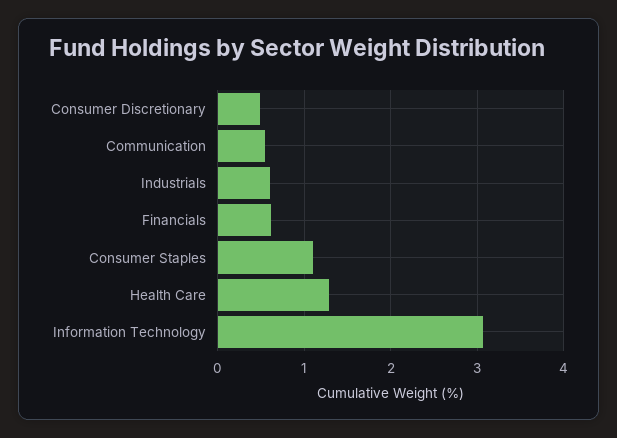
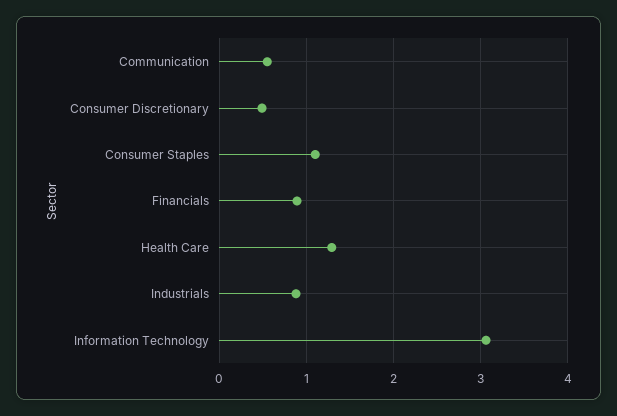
  {
    "Consumer Discretionary": 0.5,
    "Communication": 0.6,
-   "Industrials": 0.6,
+   "Industrials": 0.9,
-   "Financials": 0.6,
+   "Financials": 0.9,
    "Consumer Staples": 1.1,
    "Health Care": 1.3,
    "Information Technology": 3.1
  }

